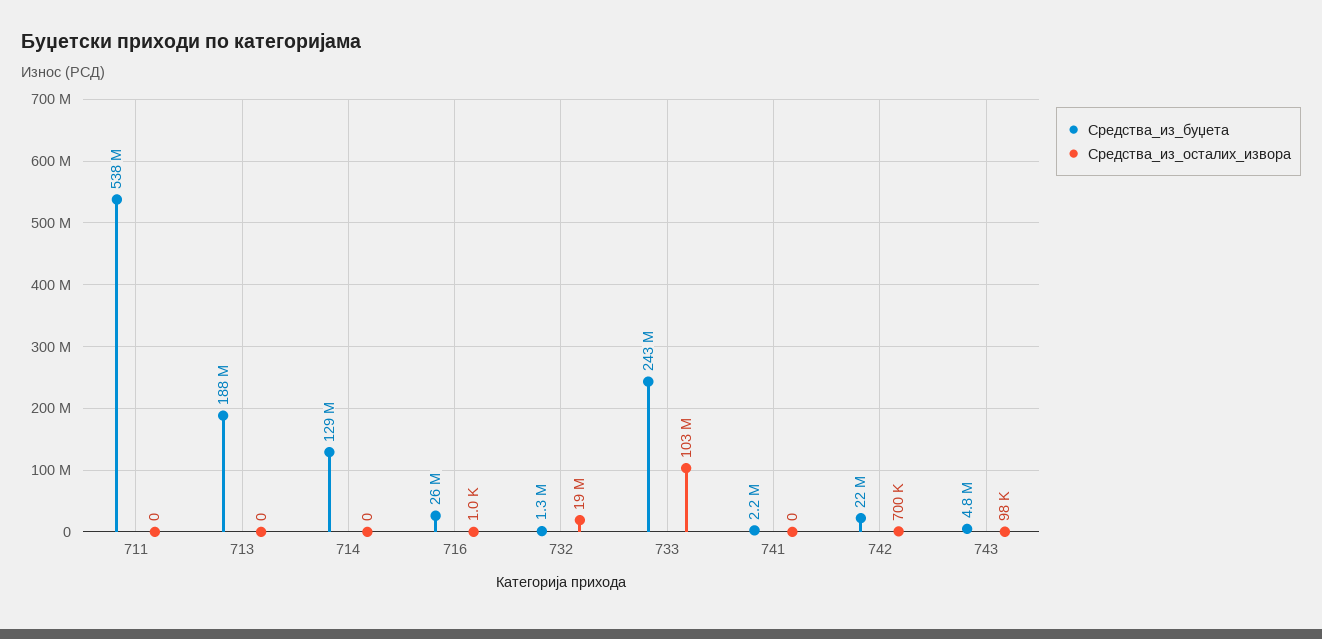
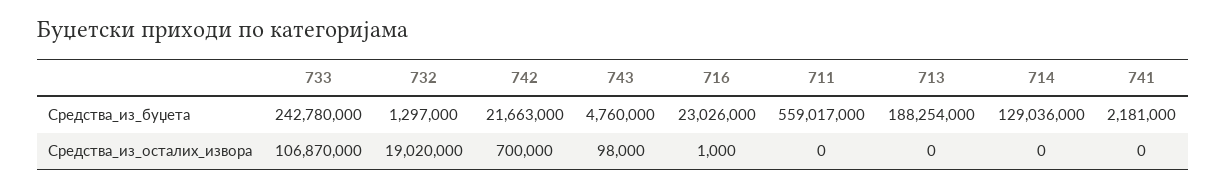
  {
    "Средства_из_буџета": {
-     "711": 538000000,
+     "711": 559017000,
      "713": 188254000,
      "714": 129036000,
-     "716": 26000000,
+     "716": 23026000,
      "732": 1297000,
      "733": 242780000,
      "741": 2181000,
      "742": 21663000,
      "743": 4760000
    },
    "Средства_из_осталих_извора": {
      "711": 0,
      "713": 0,
      "714": 0,
      "716": 1000,
      "732": 19020000,
-     "733": 103000000,
+     "733": 106870000,
      "741": 0,
      "742": 700000,
      "743": 98000
    }
  }

